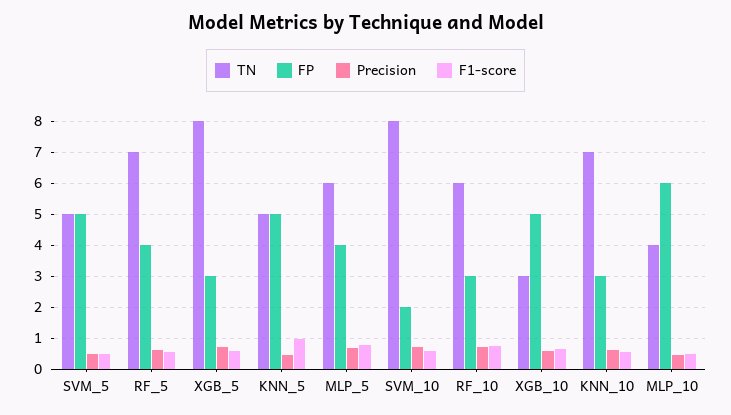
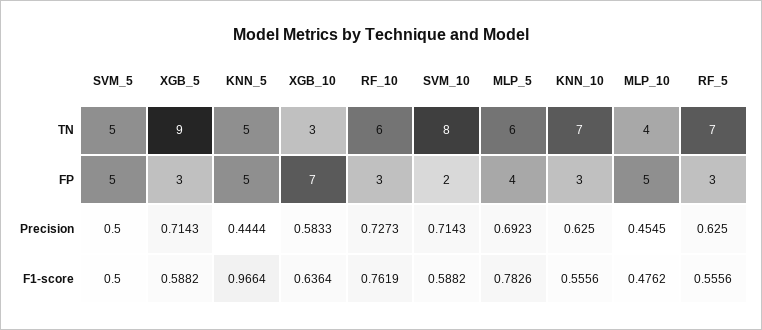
  {
    "TN": {
      "SVM_5": 5,
      "RF_5": 7,
-     "XGB_5": 8,
+     "XGB_5": 9,
      "KNN_5": 5,
      "MLP_5": 6,
      "SVM_10": 8,
      "RF_10": 6,
      "XGB_10": 3,
      "KNN_10": 7,
      "MLP_10": 4
    },
    "FP": {
      "SVM_5": 5,
-     "RF_5": 4,
+     "RF_5": 3,
      "XGB_5": 3,
      "KNN_5": 5,
      "MLP_5": 4,
      "SVM_10": 2,
      "RF_10": 3,
-     "XGB_10": 5,
+     "XGB_10": 7,
      "KNN_10": 3,
-     "MLP_10": 6
+     "MLP_10": 5
    },
    "Precision": {
      "SVM_5": 0.5,
      "RF_5": 0.625,
      "XGB_5": 0.7143,
      "KNN_5": 0.4444,
      "MLP_5": 0.6923,
      "SVM_10": 0.7143,
      "RF_10": 0.7273,
      "XGB_10": 0.5833,
      "KNN_10": 0.625,
      "MLP_10": 0.4545
    },
    "F1-score": {
      "SVM_5": 0.5,
      "RF_5": 0.5556,
      "XGB_5": 0.5882,
      "KNN_5": 0.9664,
      "MLP_5": 0.7826,
      "SVM_10": 0.5882,
      "RF_10": 0.7619,
      "XGB_10": 0.6364,
      "KNN_10": 0.5556,
      "MLP_10": 0.4762
    }
  }

